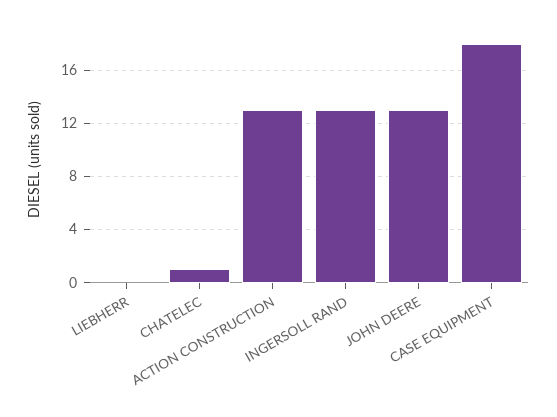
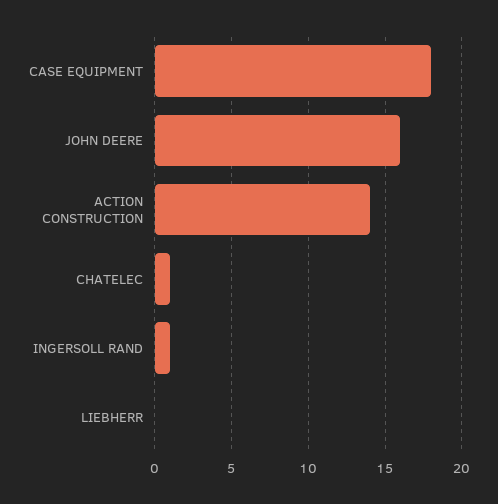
  {
    "LIEBHERR": 0,
    "CHATELEC": 1,
-   "ACTION CONSTRUCTION": 13,
+   "ACTION CONSTRUCTION": 14,
-   "INGERSOLL RAND": 13,
+   "INGERSOLL RAND": 1,
-   "JOHN DEERE": 13,
+   "JOHN DEERE": 16,
    "CASE EQUIPMENT": 18
  }

